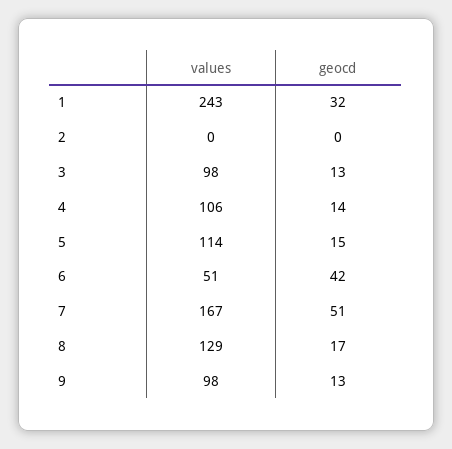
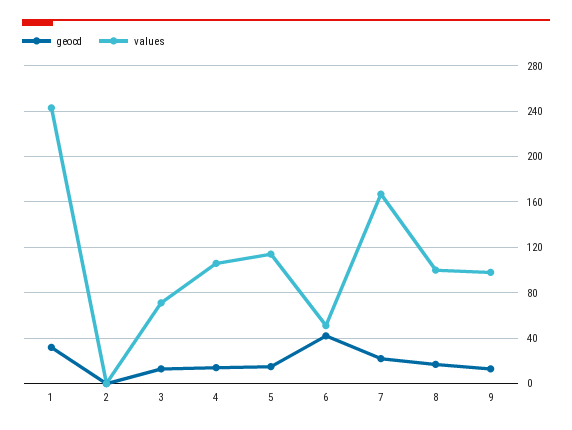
  {
    "values": {
      "1": 243,
      "2": 0,
-     "3": 98,
+     "3": 70,
      "4": 106,
      "5": 114,
      "6": 51,
      "7": 167,
-     "8": 129,
+     "8": 100,
      "9": 98
    },
    "geocd": {
      "1": 32,
      "2": 0,
      "3": 13,
      "4": 14,
      "5": 15,
      "6": 42,
-     "7": 51,
+     "7": 20,
      "8": 17,
      "9": 13
    }
  }

